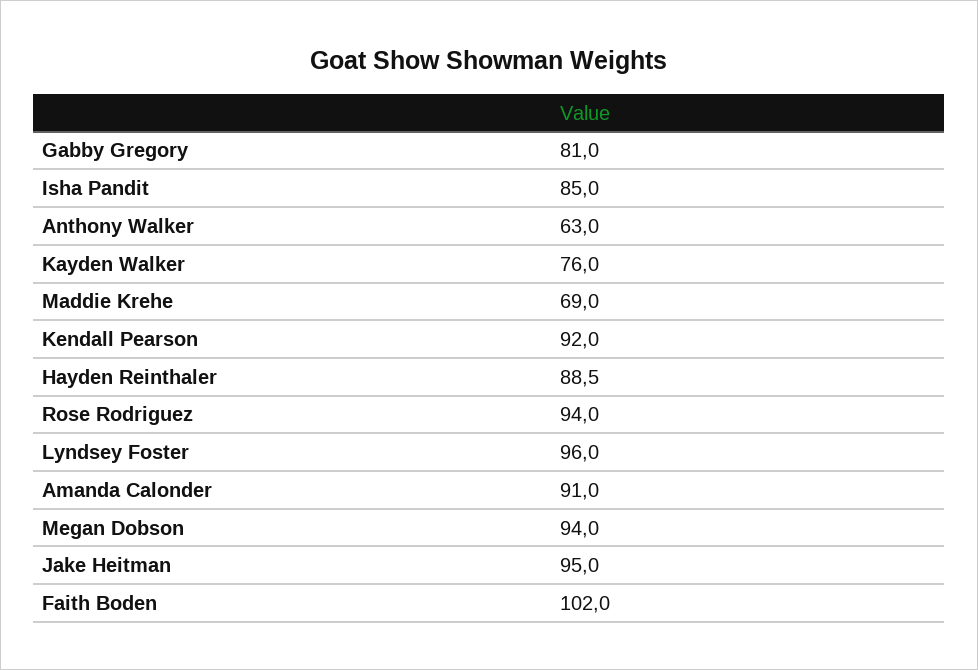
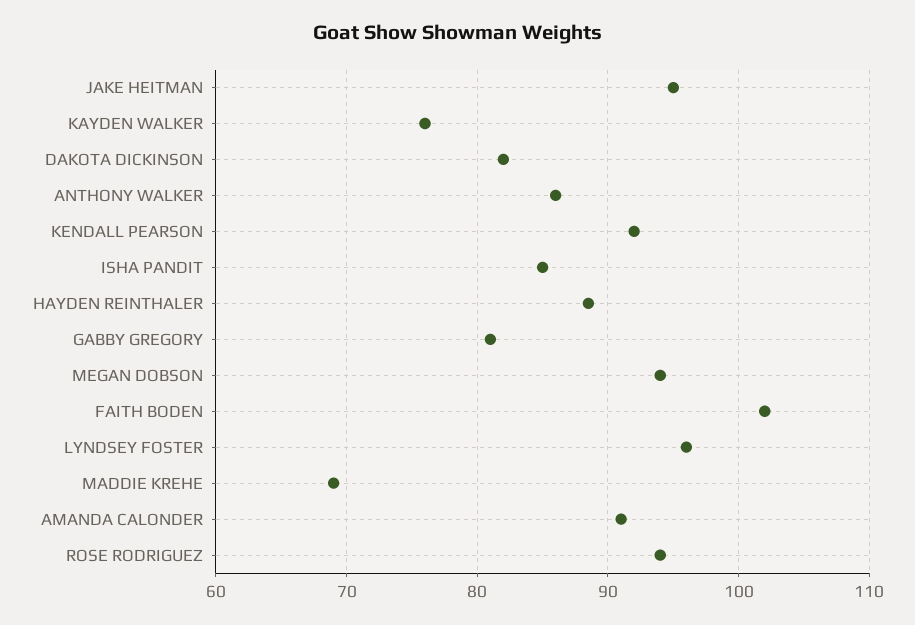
  {
    "Gabby Gregory": 81,
    "Isha Pandit": 85,
-   "Anthony Walker": 63,
+   "Anthony Walker": 86,
    "Kayden Walker": 76,
    "Maddie Krehe": 69,
    "Kendall Pearson": 92,
    "Hayden Reinthaler": 88.5,
    "Rose Rodriguez": 94,
    "Lyndsey Foster": 96,
    "Amanda Calonder": 91,
    "Megan Dobson": 94,
    "Jake Heitman": 95,
-   "Faith Boden": 102
+   "Faith Boden": 102,
+   "DAKOTA DICKINSON": 82
  }

